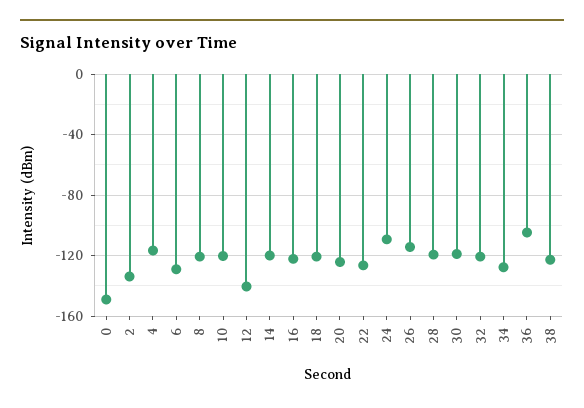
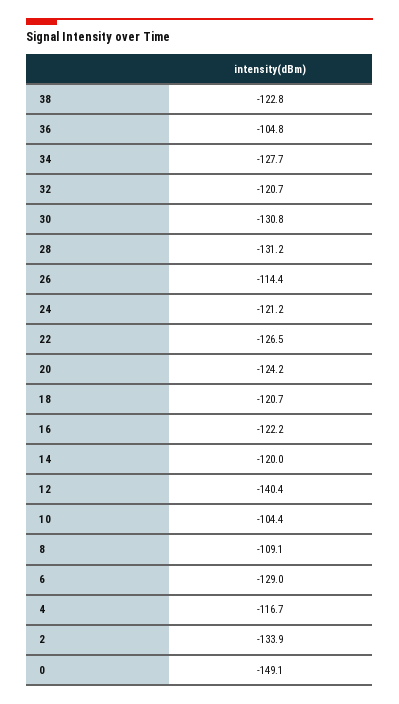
  {
    "0": -149.1,
    "2": -133.9,
    "4": -116.7,
    "6": -129,
-   "8": -120,
+   "8": -109.1,
-   "10": -120,
+   "10": -104.4,
    "12": -140.4,
    "14": -120,
    "16": -122.2,
    "18": -120.7,
    "20": -124.2,
    "22": -126.5,
-   "24": -110,
+   "24": -121.2,
    "26": -114.4,
-   "28": -120,
+   "28": -131.2,
-   "30": -120,
+   "30": -130.8,
    "32": -120.7,
    "34": -127.7,
    "36": -104.8,
    "38": -122.8
  }

